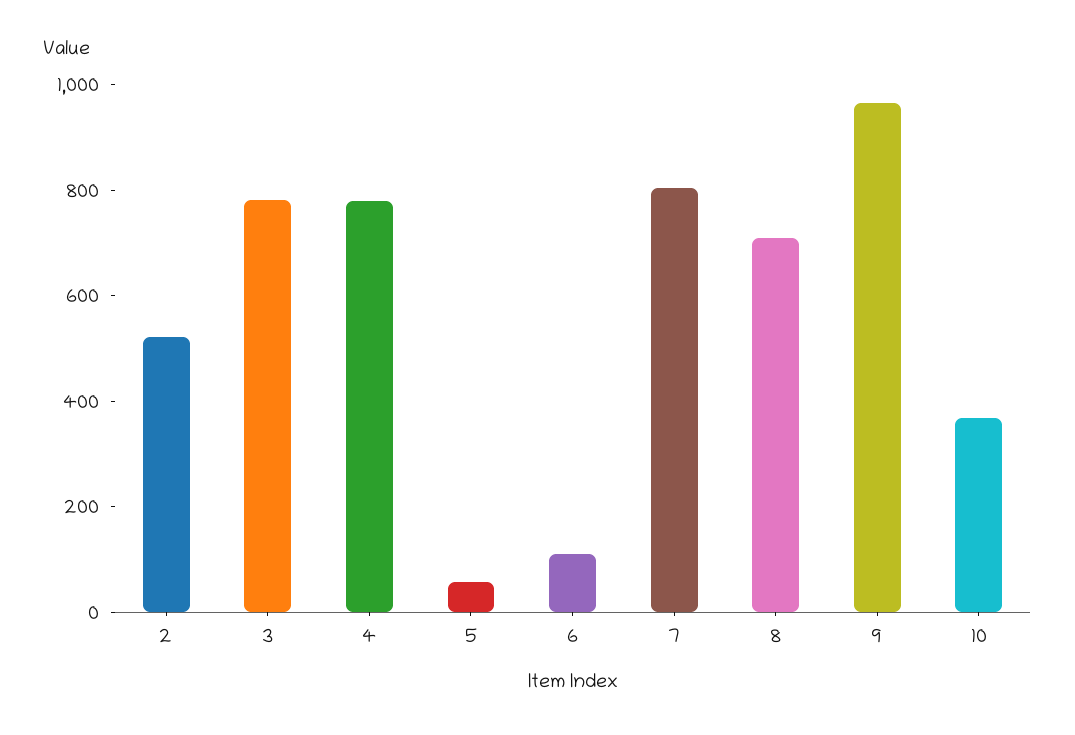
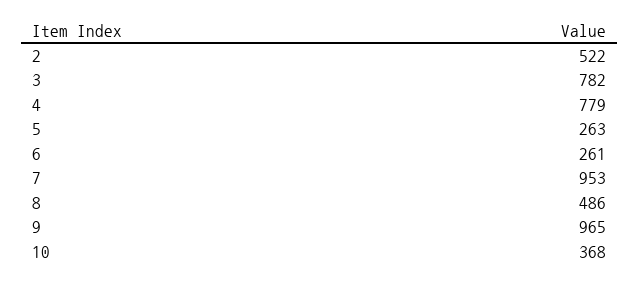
  {
    "2": 522,
    "3": 782,
    "4": 779,
-   "5": 50,
+   "5": 263,
-   "6": 100,
+   "6": 261,
-   "7": 800,
+   "7": 953,
-   "8": 700,
+   "8": 486,
    "9": 965,
    "10": 368
  }

